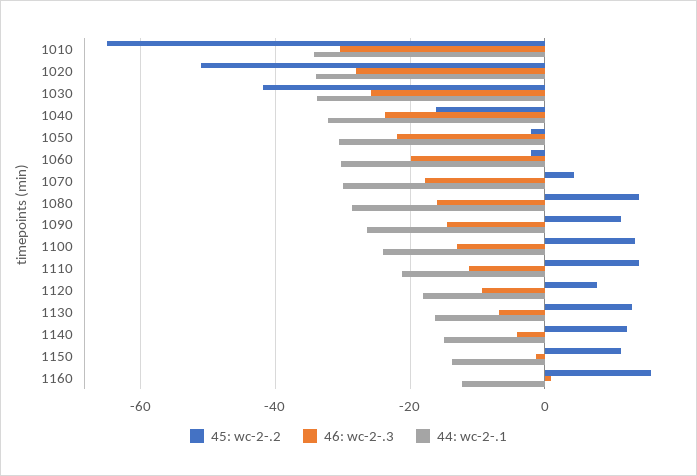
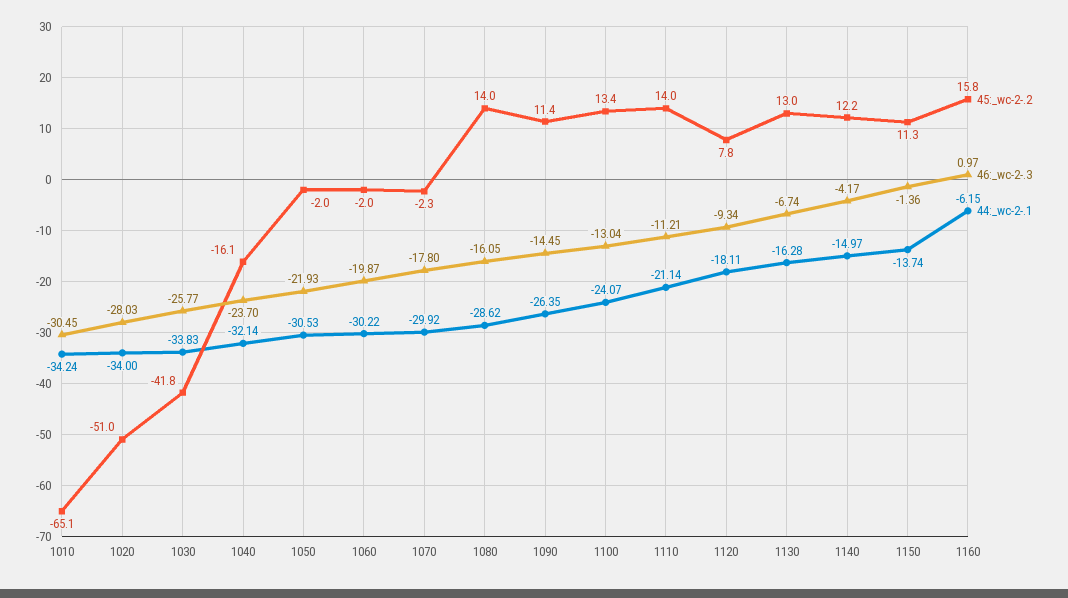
  {
    "45: wc-2-.2": {
      "1010": -65.1,
      "1020": -51,
      "1030": -41.8,
      "1040": -16.1,
      "1050": -2,
      "1060": -2,
-     "1070": 4,
+     "1070": -2.3,
      "1080": 14,
      "1090": 11.4,
      "1100": 13.4,
      "1110": 14,
      "1120": 7.8,
      "1130": 13,
      "1140": 12.2,
      "1150": 11.3,
      "1160": 15.8
    },
    "46: wc-2-.3": {
      "1010": -30.45,
      "1020": -28.03,
      "1030": -25.77,
      "1040": -23.7,
      "1050": -21.93,
      "1060": -19.87,
      "1070": -17.8,
      "1080": -16.05,
      "1090": -14.45,
      "1100": -13.04,
      "1110": -11.21,
      "1120": -9.34,
      "1130": -6.74,
      "1140": -4.17,
      "1150": -1.36,
      "1160": 0.97
    },
    "44: wc-2-.1": {
      "1010": -34.24,
      "1020": -34,
      "1030": -33.83,
      "1040": -32.14,
      "1050": -30.53,
      "1060": -30.22,
      "1070": -29.92,
      "1080": -28.62,
      "1090": -26.35,
      "1100": -24.07,
      "1110": -21.14,
      "1120": -18.11,
      "1130": -16.28,
      "1140": -14.97,
      "1150": -13.74,
-     "1160": -12
+     "1160": -6.15
    }
  }

